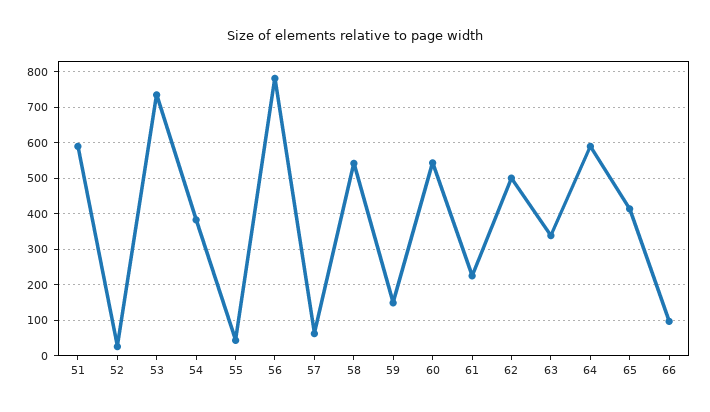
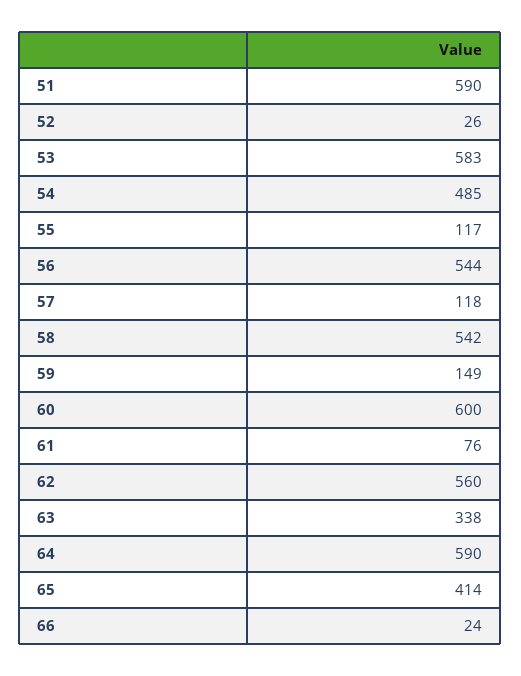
  {
    "51": 590,
    "52": 26,
-   "53": 740,
+   "53": 583,
-   "54": 380,
+   "54": 485,
-   "55": 40,
+   "55": 117,
-   "56": 780,
+   "56": 544,
-   "57": 60,
+   "57": 118,
    "58": 542,
    "59": 149,
-   "60": 540,
+   "60": 600,
-   "61": 220,
+   "61": 76,
-   "62": 500,
+   "62": 560,
    "63": 338,
    "64": 590,
    "65": 414,
-   "66": 100
+   "66": 24
  }

